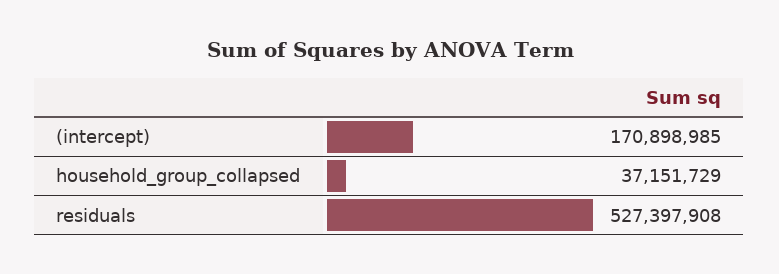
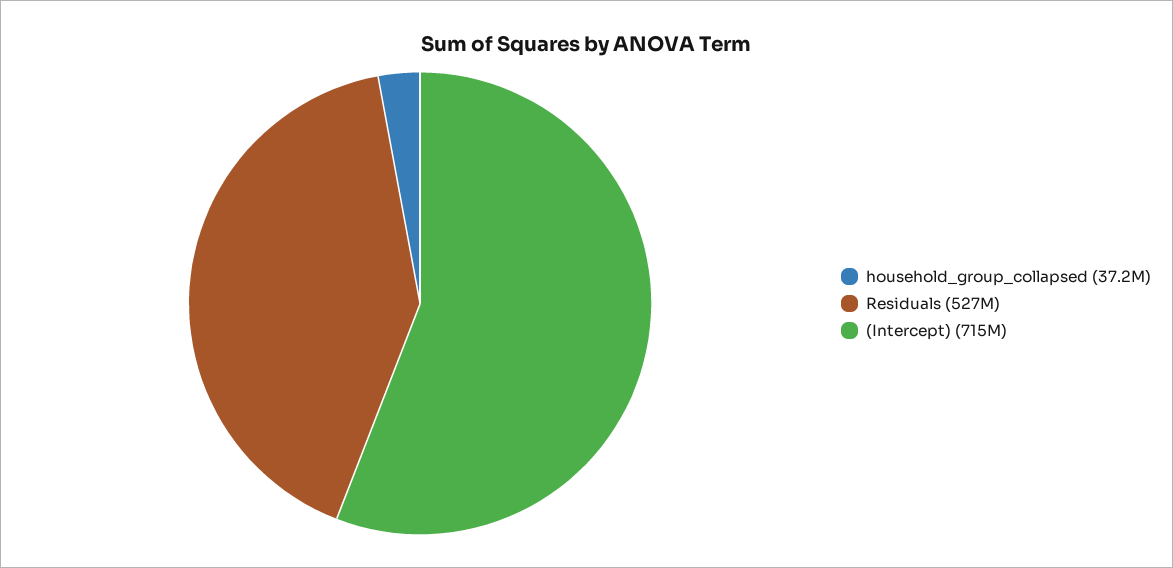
  {
-   "(intercept)": 170898985,
+   "(intercept)": 715000000,
    "household_group_collapsed": 37151729,
    "residuals": 527397908
  }

